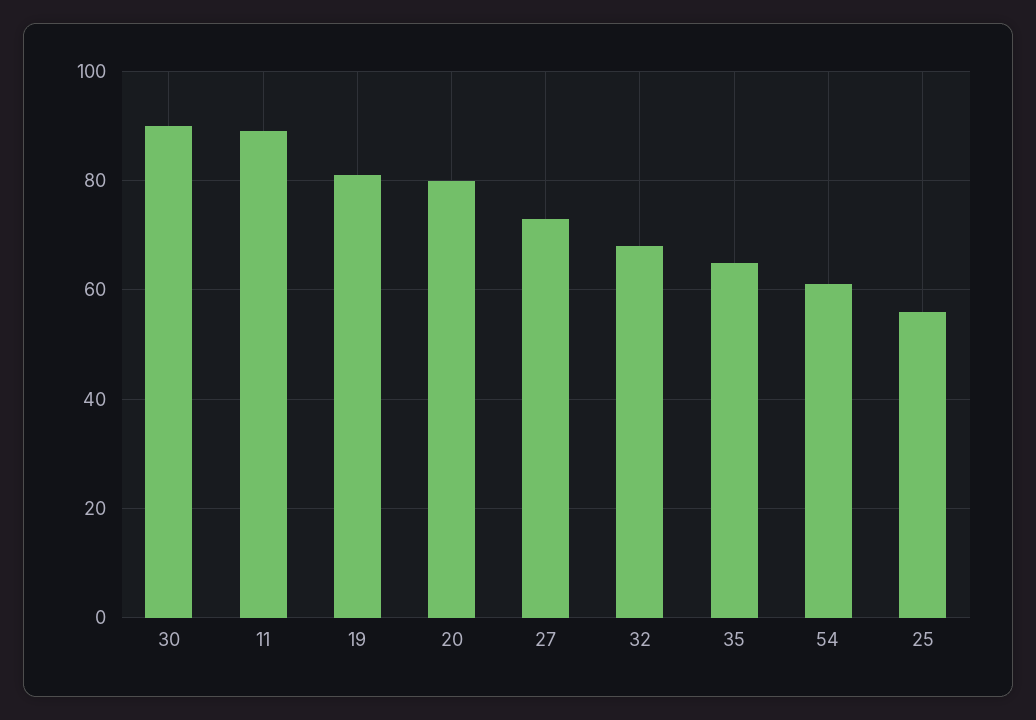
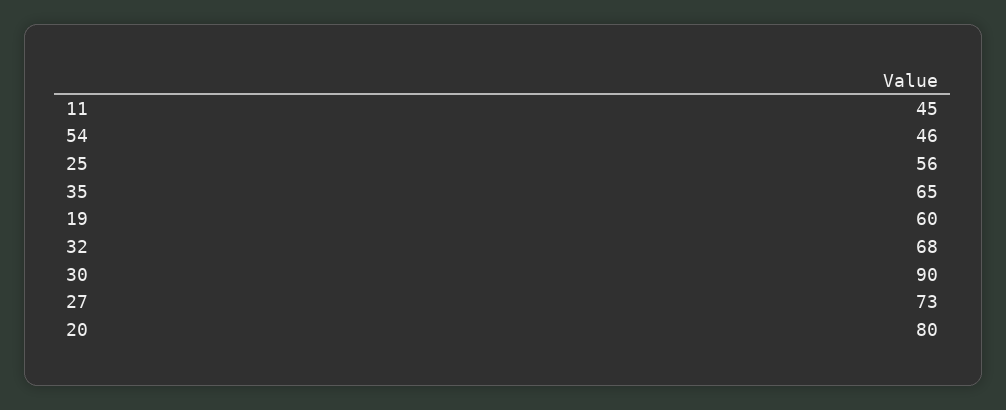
  {
    "30": 90,
-   "11": 90,
+   "11": 45,
-   "19": 80,
+   "19": 60,
    "20": 80,
    "27": 73,
    "32": 68,
    "35": 65,
-   "54": 60,
+   "54": 46,
    "25": 56
  }

